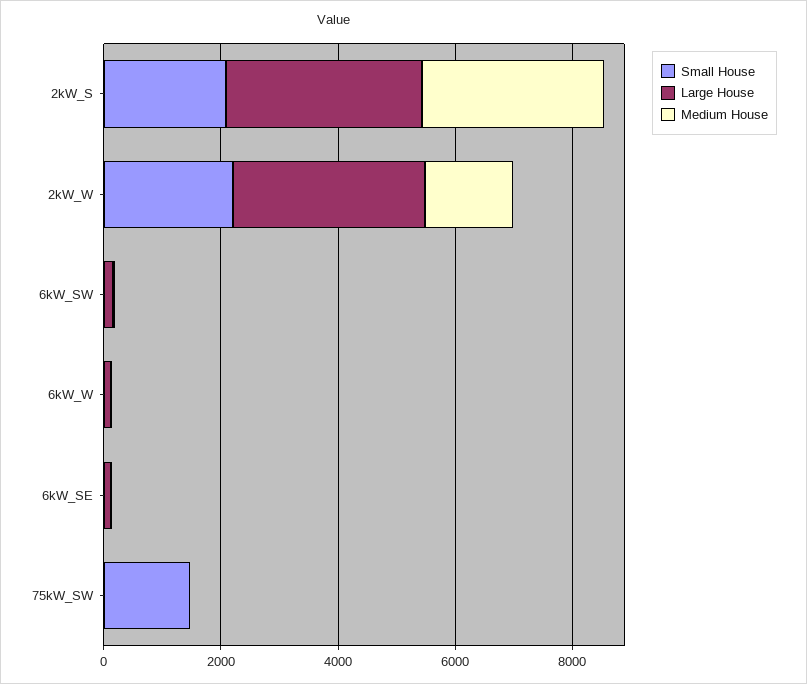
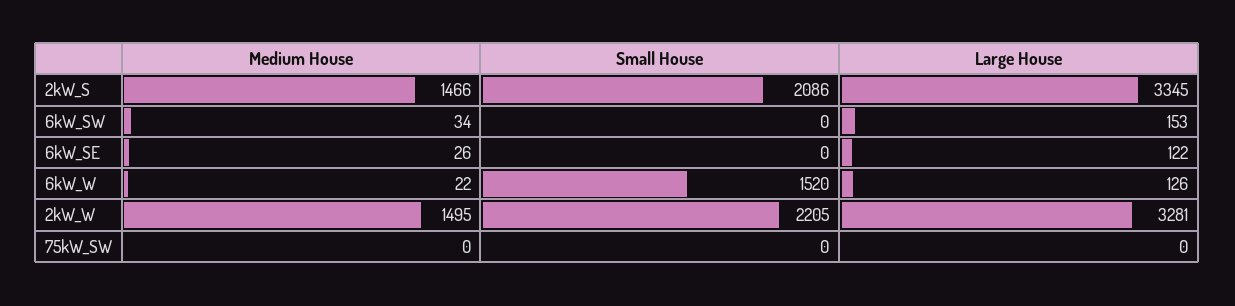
  {
    "Small House": {
      "2kW_S": 2086,
      "2kW_W": 2205,
      "6kW_SW": 0,
-     "6kW_W": 0,
+     "6kW_W": 1520,
      "6kW_SE": 0,
-     "75kW_SW": 1500
+     "75kW_SW": 0
    },
    "Large House": {
      "2kW_S": 3345,
      "2kW_W": 3281,
      "6kW_SW": 153,
      "6kW_W": 126,
      "6kW_SE": 122,
      "75kW_SW": 0
    },
    "Medium House": {
-     "2kW_S": 3000,
+     "2kW_S": 1466,
      "2kW_W": 1495,
      "6kW_SW": 34,
      "6kW_W": 22,
      "6kW_SE": 26,
      "75kW_SW": 0
    }
  }

